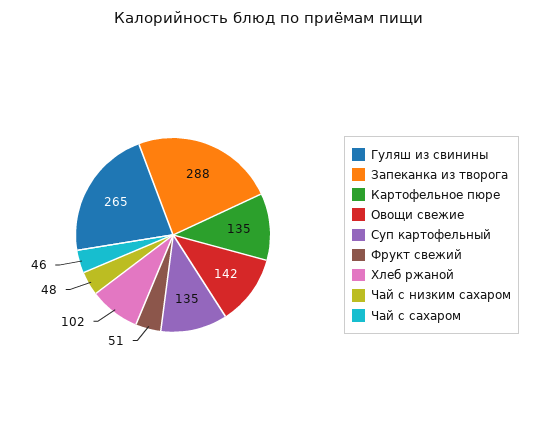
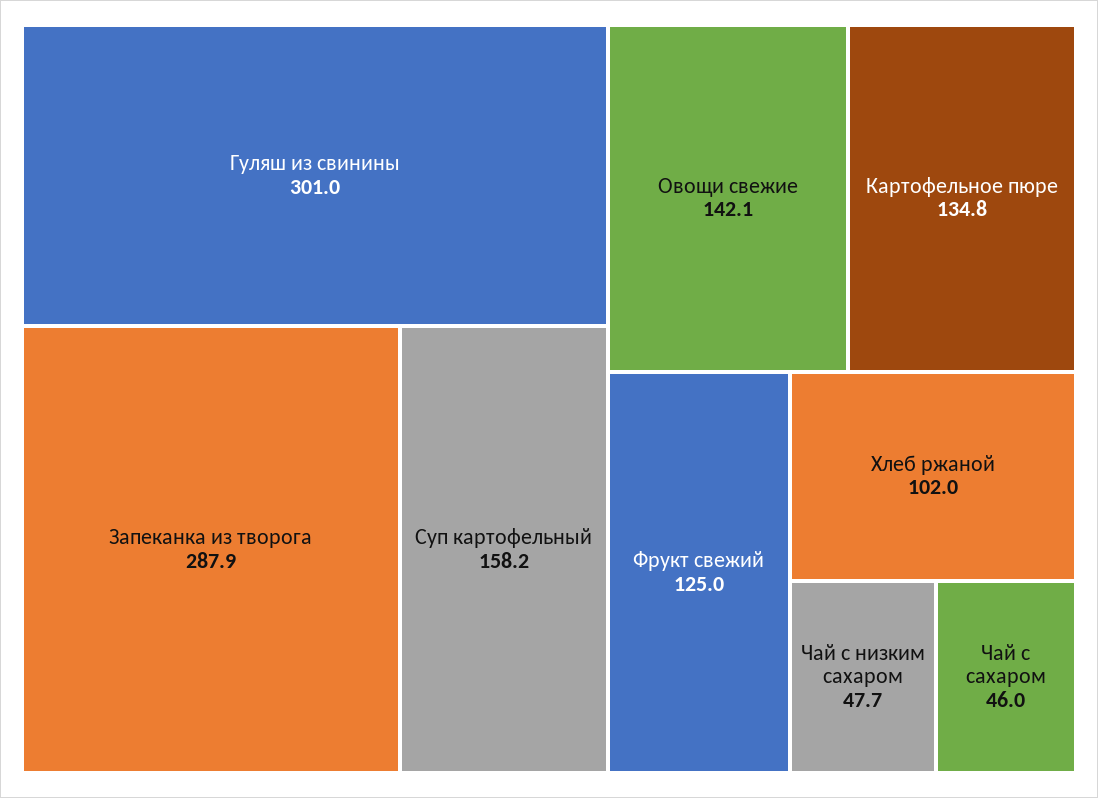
  {
-   "Гуляш из свинины": 265,
+   "Гуляш из свинины": 301,
    "Запеканка из творога": 287.9,
    "Картофельное пюре": 134.8,
    "Овощи свежие": 142.1,
-   "Суп картофельный": 135,
+   "Суп картофельный": 158.2,
-   "Фрукт свежий": 51,
+   "Фрукт свежий": 125,
    "Хлеб ржаной": 102,
    "Чай с низким сахаром": 47.7,
    "Чай с сахаром": 46
  }

